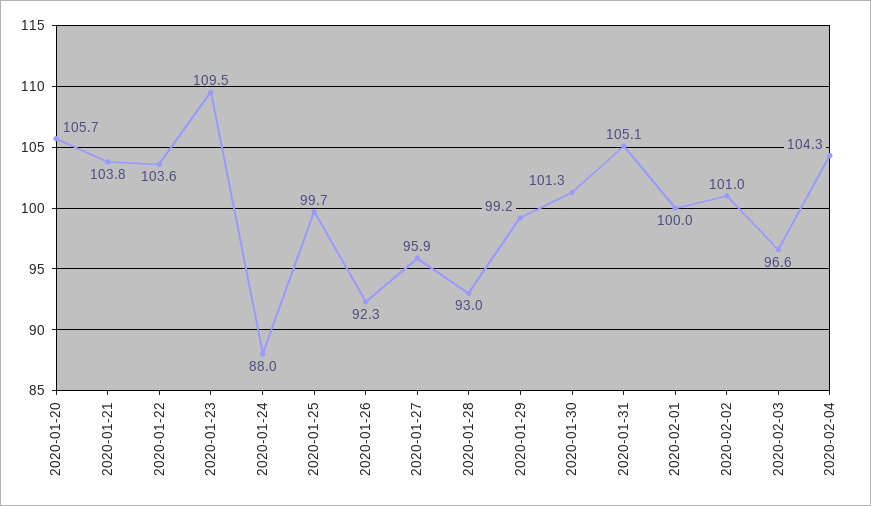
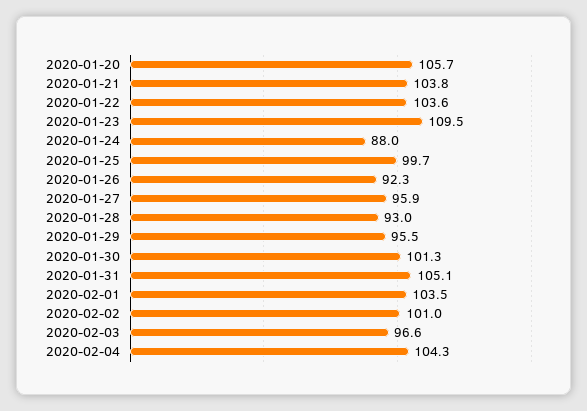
  {
    "2020-01-20": 105.7,
    "2020-01-21": 103.8,
    "2020-01-22": 103.6,
    "2020-01-23": 109.5,
    "2020-01-24": 88,
    "2020-01-25": 99.7,
    "2020-01-26": 92.3,
    "2020-01-27": 95.9,
    "2020-01-28": 93,
-   "2020-01-29": 99.2,
+   "2020-01-29": 95.5,
    "2020-01-30": 101.3,
    "2020-01-31": 105.1,
-   "2020-02-01": 100,
+   "2020-02-01": 103.5,
    "2020-02-02": 101,
    "2020-02-03": 96.6,
    "2020-02-04": 104.3
  }

